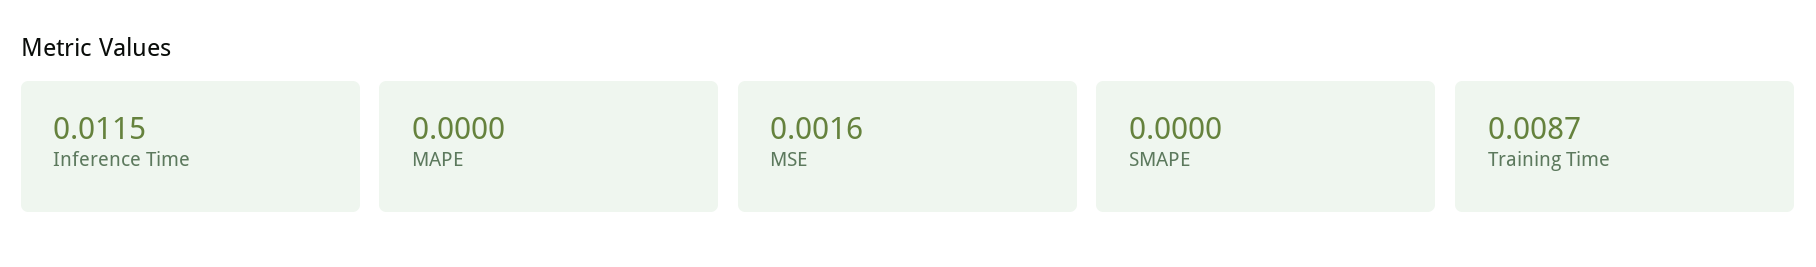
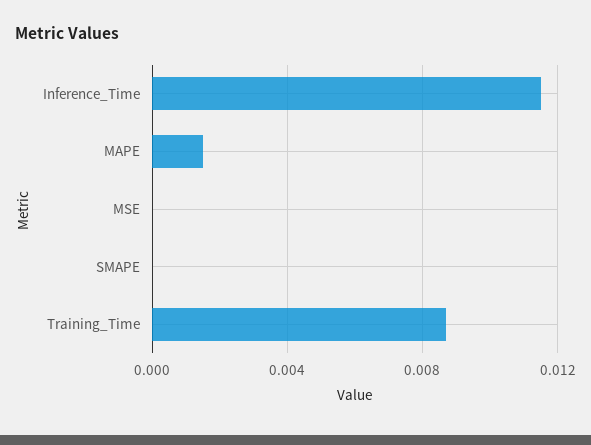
  {
    "Inference Time": 0.0115,
-   "MAPE": 0,
+   "MAPE": 0.0015,
-   "MSE": 0.0016,
+   "MSE": 0,
    "SMAPE": 0,
    "Training Time": 0.0087
  }

